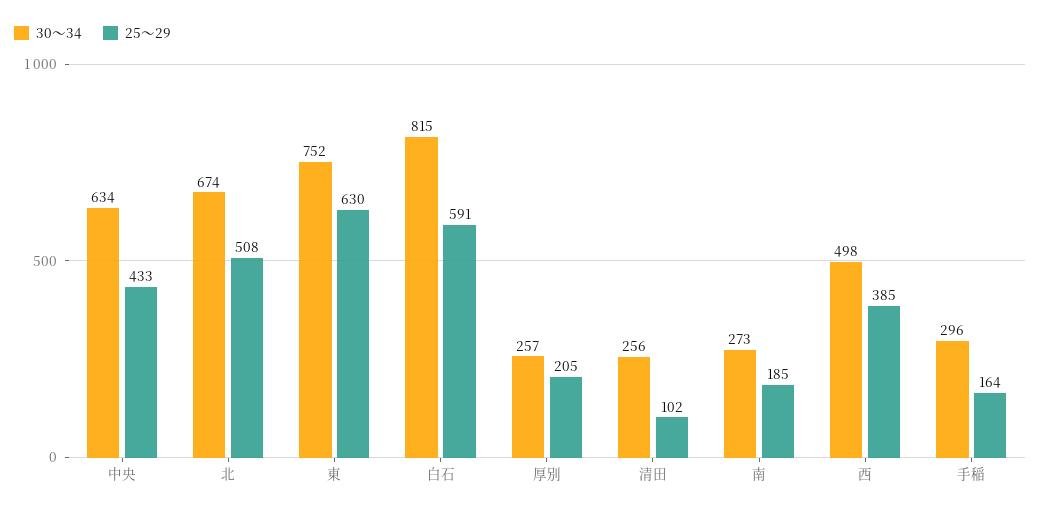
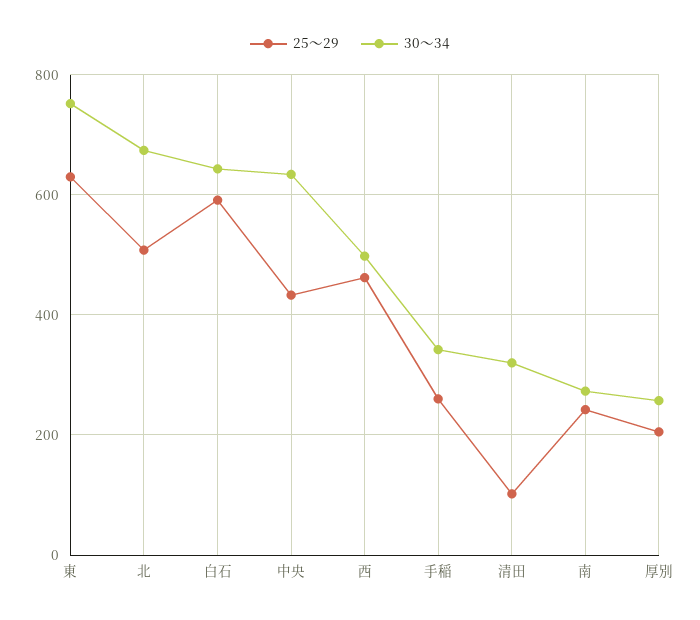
  {
    "30～34": {
      "中央": 634,
      "北": 674,
      "東": 752,
-     "白石": 815,
+     "白石": 640,
      "厚別": 257,
-     "清田": 256,
+     "清田": 320,
      "南": 273,
      "西": 498,
-     "手稲": 296
+     "手稲": 340
    },
    "25～29": {
      "中央": 433,
      "北": 508,
      "東": 630,
      "白石": 591,
      "厚別": 205,
      "清田": 102,
-     "南": 185,
+     "南": 240,
-     "西": 385,
+     "西": 460,
-     "手稲": 164
+     "手稲": 260
    }
  }

